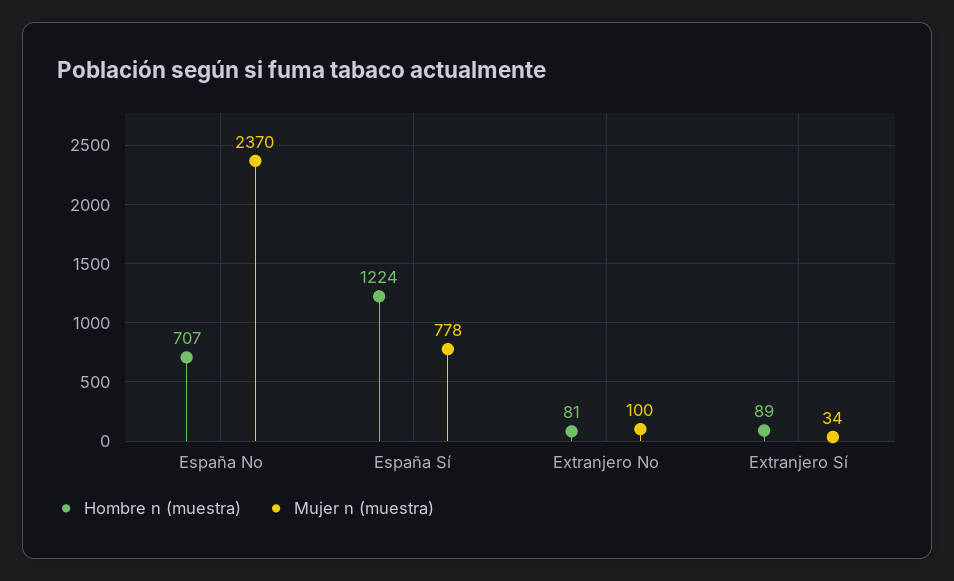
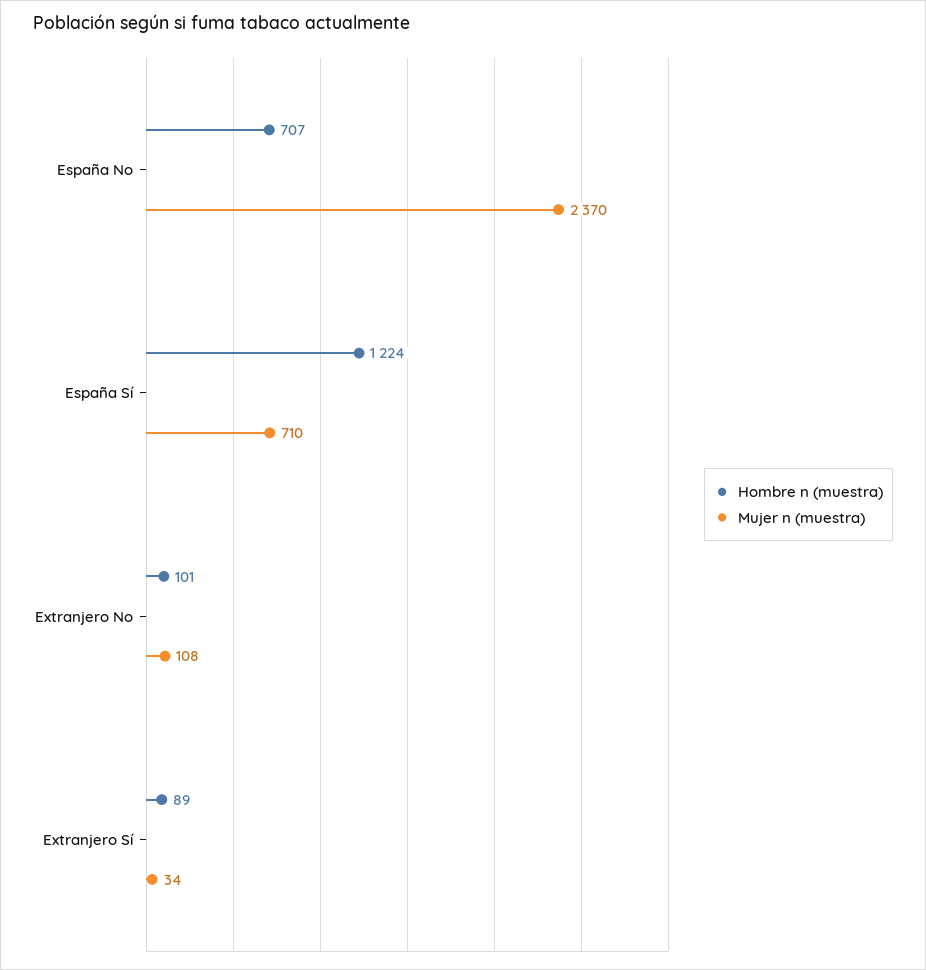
  {
    "Hombre n (muestra)": {
      "España No": 707,
      "España Sí": 1224,
-     "Extranjero No": 81,
+     "Extranjero No": 101,
      "Extranjero Sí": 89
    },
    "Mujer n (muestra)": {
      "España No": 2370,
-     "España Sí": 778,
+     "España Sí": 710,
-     "Extranjero No": 100,
+     "Extranjero No": 108,
      "Extranjero Sí": 34
    }
  }

